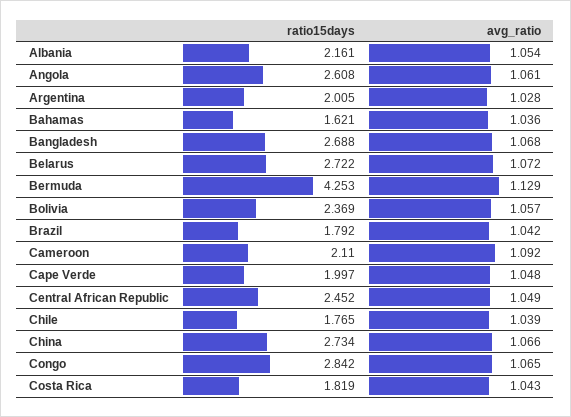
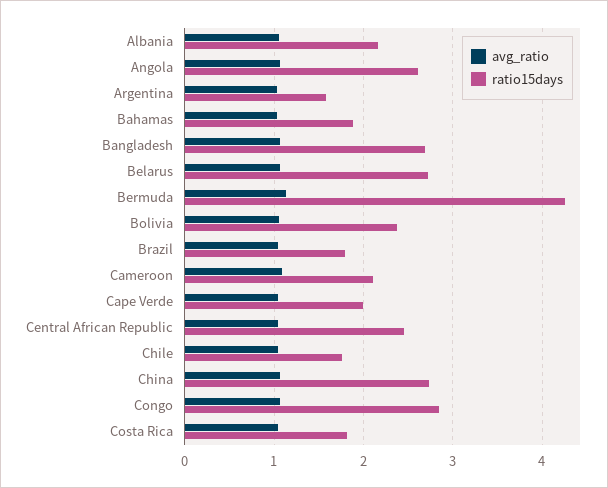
  {
    "ratio15days": {
      "Albania": 2.161,
      "Angola": 2.608,
-     "Argentina": 2.005,
+     "Argentina": 1.6,
-     "Bahamas": 1.621,
+     "Bahamas": 1.9,
      "Bangladesh": 2.688,
      "Belarus": 2.722,
      "Bermuda": 4.253,
      "Bolivia": 2.369,
      "Brazil": 1.792,
      "Cameroon": 2.11,
      "Cape Verde": 1.997,
      "Central African Republic": 2.452,
      "Chile": 1.765,
      "China": 2.734,
      "Congo": 2.842,
      "Costa Rica": 1.819
    },
    "avg_ratio": {
      "Albania": 1.054,
      "Angola": 1.061,
      "Argentina": 1.028,
      "Bahamas": 1.036,
      "Bangladesh": 1.068,
      "Belarus": 1.072,
      "Bermuda": 1.129,
      "Bolivia": 1.057,
      "Brazil": 1.042,
      "Cameroon": 1.092,
      "Cape Verde": 1.048,
      "Central African Republic": 1.049,
      "Chile": 1.039,
      "China": 1.066,
      "Congo": 1.065,
      "Costa Rica": 1.043
    }
  }

